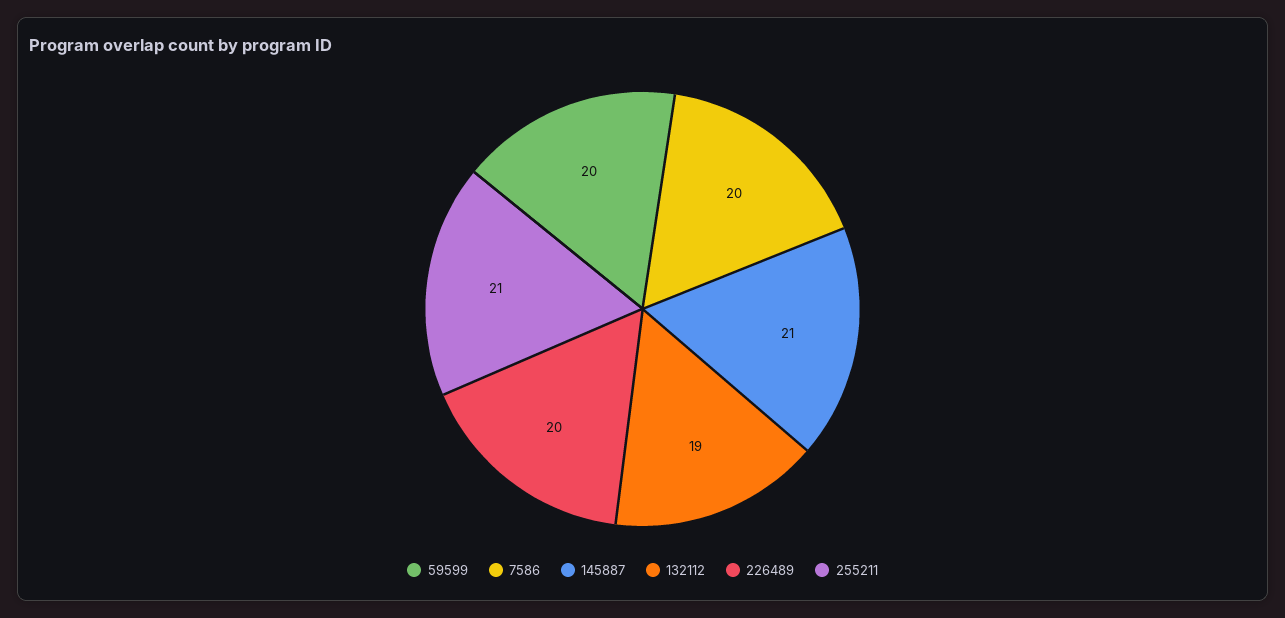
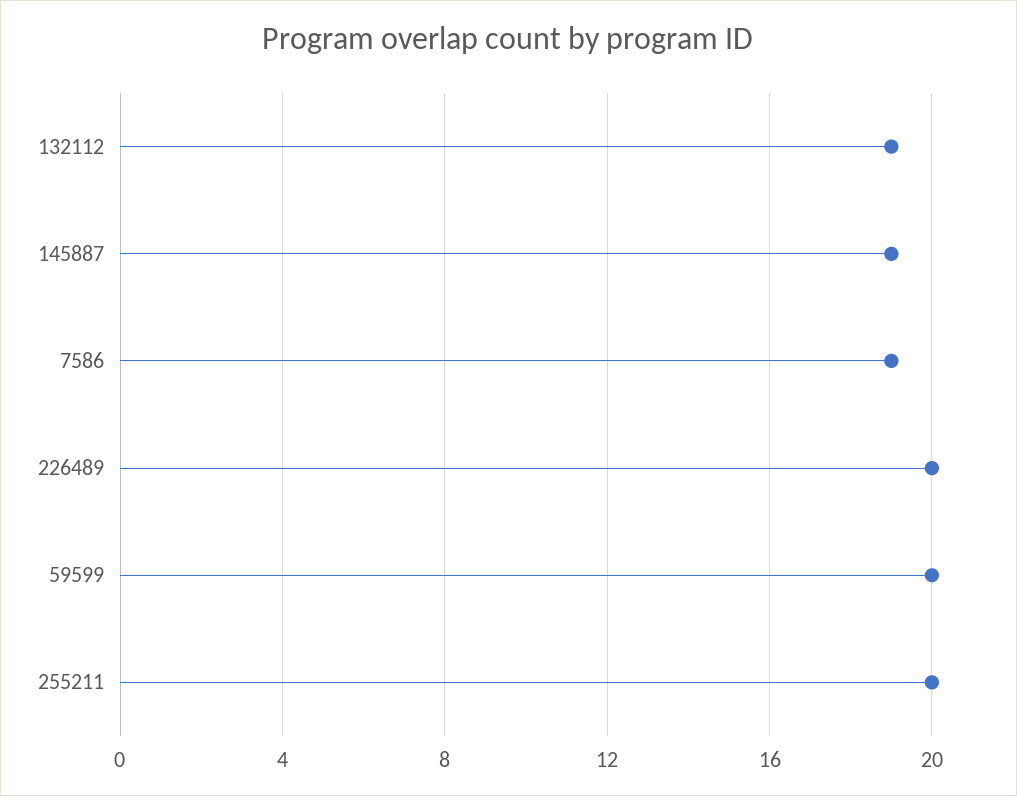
  {
    "59599": 20,
-   "7586": 20,
+   "7586": 19,
-   "145887": 21,
+   "145887": 19,
    "132112": 19,
    "226489": 20,
-   "255211": 21
+   "255211": 20
  }

